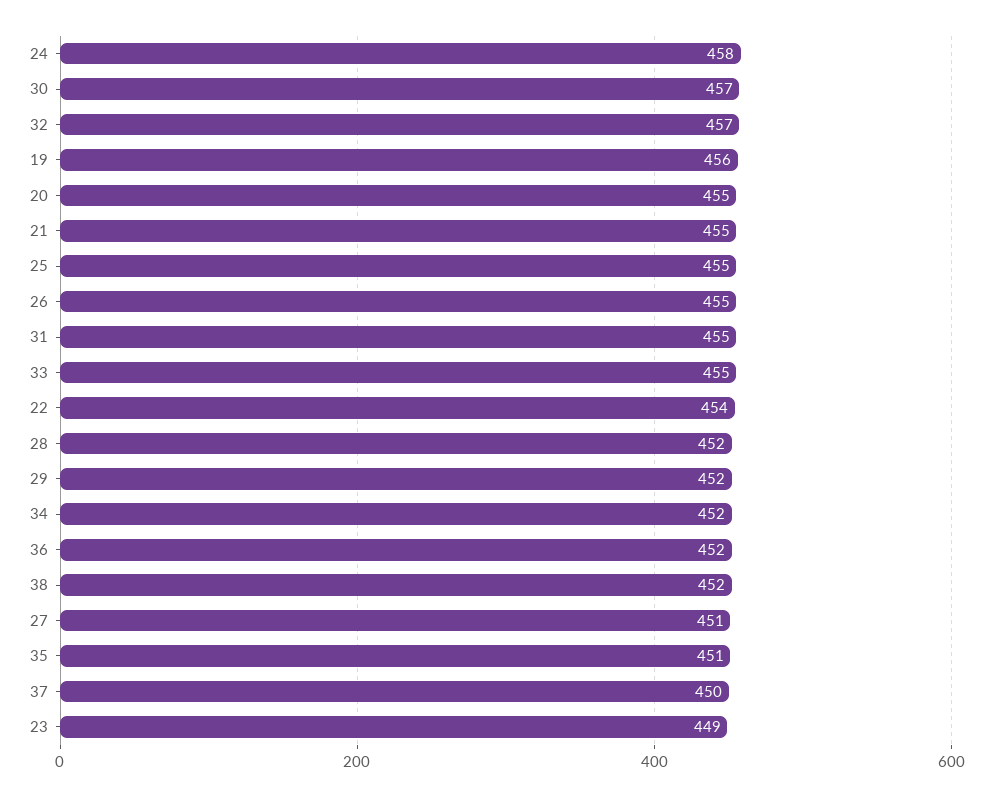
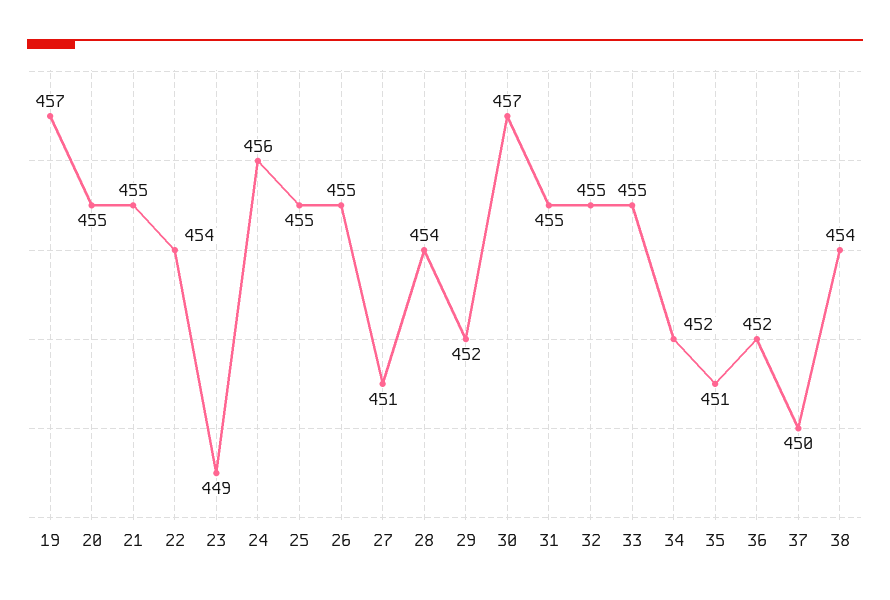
  {
-   "24": 458,
+   "24": 456,
    "30": 457,
-   "32": 457,
+   "32": 455,
-   "19": 456,
+   "19": 457,
    "20": 455,
    "21": 455,
    "25": 455,
    "26": 455,
    "31": 455,
    "33": 455,
    "22": 454,
-   "28": 452,
+   "28": 454,
    "29": 452,
    "34": 452,
    "36": 452,
-   "38": 452,
+   "38": 454,
    "27": 451,
    "35": 451,
    "37": 450,
    "23": 449
  }

